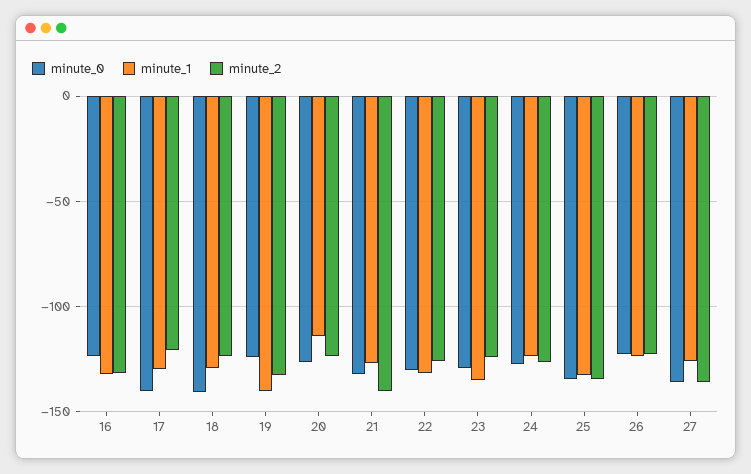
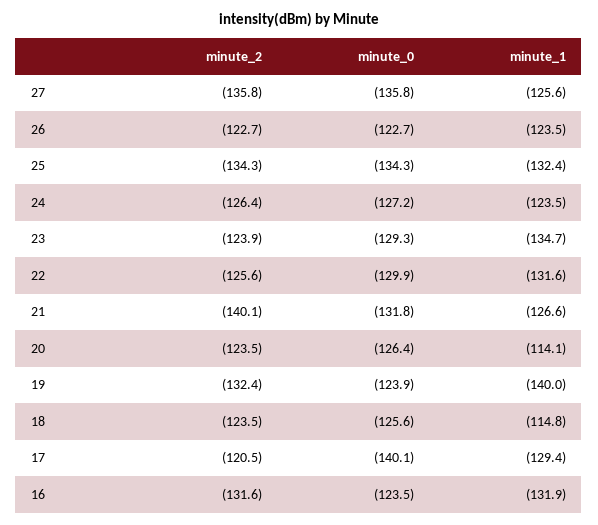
  {
    "minute_0": {
      "16": -123.5,
      "17": -140.1,
-     "18": -140,
+     "18": -125.6,
      "19": -123.9,
      "20": -126.4,
      "21": -131.8,
      "22": -129.9,
      "23": -129.3,
      "24": -127.2,
      "25": -134.3,
      "26": -122.7,
      "27": -135.8
    },
    "minute_1": {
      "16": -131.9,
      "17": -129.4,
-     "18": -130,
+     "18": -114.8,
      "19": -140,
      "20": -114.1,
      "21": -126.6,
      "22": -131.6,
      "23": -134.7,
      "24": -123.5,
      "25": -132.4,
      "26": -123.5,
      "27": -125.6
    },
    "minute_2": {
      "16": -131.6,
      "17": -120.5,
      "18": -123.5,
      "19": -132.4,
      "20": -123.5,
      "21": -140.1,
      "22": -125.6,
      "23": -123.9,
      "24": -126.4,
      "25": -134.3,
      "26": -122.7,
      "27": -135.8
    }
  }

